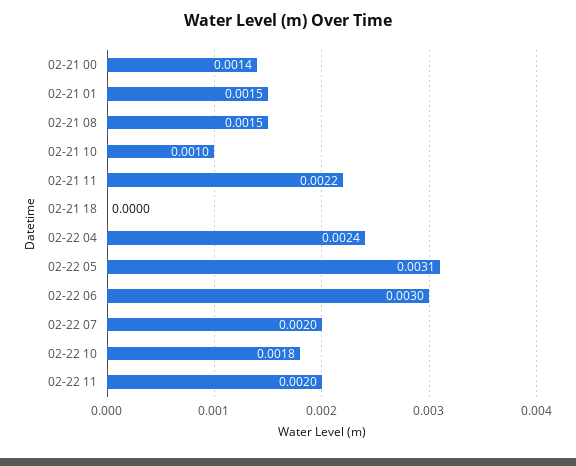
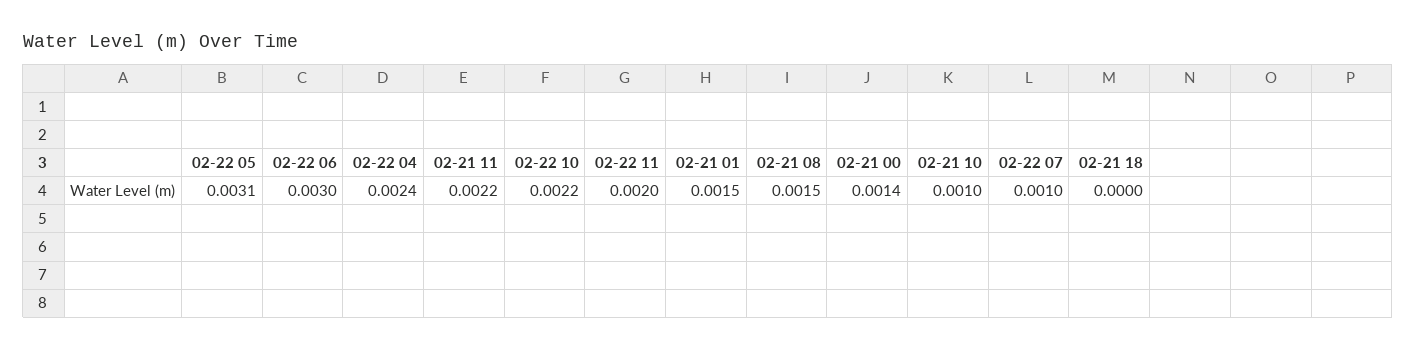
  {
    "02-21 00": 0.0014,
    "02-21 01": 0.0015,
    "02-21 08": 0.0015,
    "02-21 10": 0.001,
    "02-21 11": 0.0022,
    "02-21 18": 0,
    "02-22 04": 0.0024,
    "02-22 05": 0.0031,
    "02-22 06": 0.003,
-   "02-22 07": 0.002,
+   "02-22 07": 0.001,
-   "02-22 10": 0.0018,
+   "02-22 10": 0.0022,
    "02-22 11": 0.002
  }

